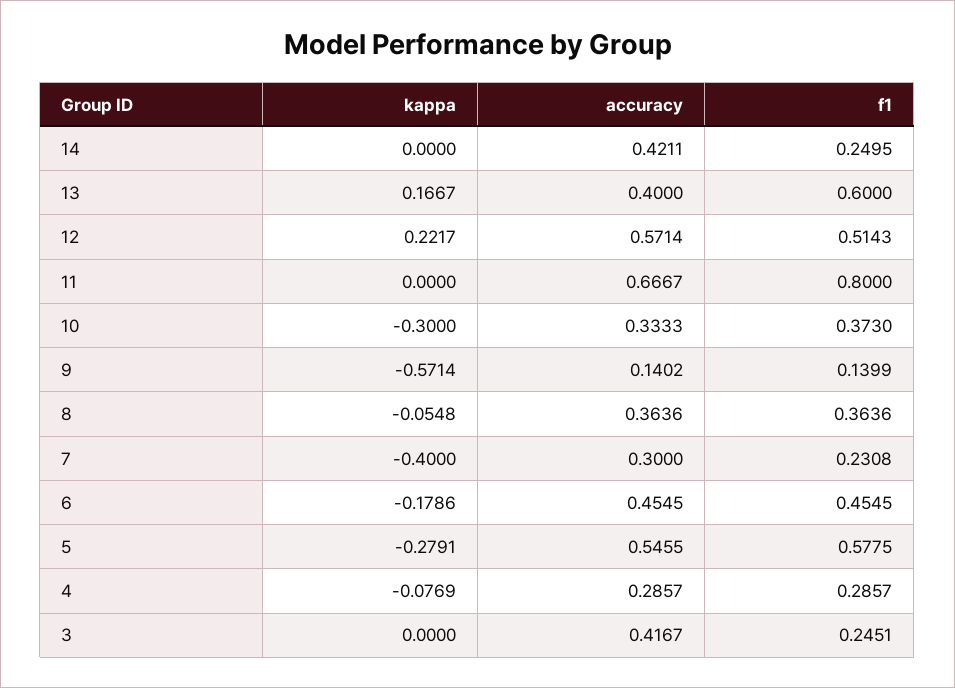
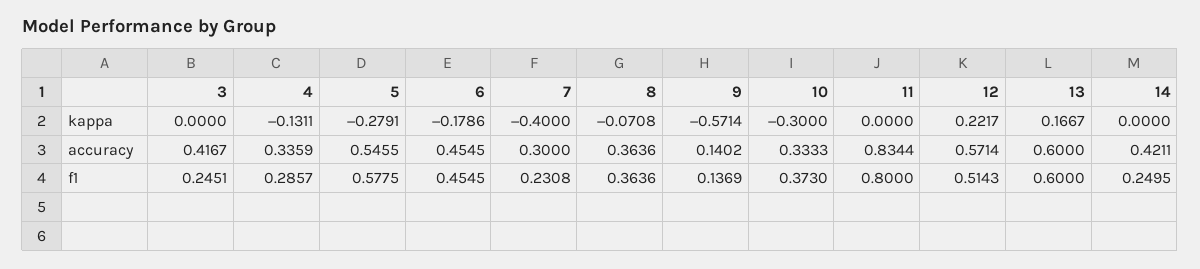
  {
    "kappa": {
      "14": 0,
      "13": 0.1667,
      "12": 0.2217,
      "11": 0,
      "10": -0.3,
      "9": -0.5714,
-     "8": -0.0548,
+     "8": -0.0708,
      "7": -0.4,
      "6": -0.1786,
      "5": -0.2791,
-     "4": -0.0769,
+     "4": -0.1311,
      "3": 0
    },
    "accuracy": {
      "14": 0.4211,
-     "13": 0.4,
+     "13": 0.6,
      "12": 0.5714,
-     "11": 0.6667,
+     "11": 0.8344,
      "10": 0.3333,
      "9": 0.1402,
      "8": 0.3636,
      "7": 0.3,
      "6": 0.4545,
      "5": 0.5455,
-     "4": 0.2857,
+     "4": 0.3359,
      "3": 0.4167
    },
    "f1": {
      "14": 0.2495,
      "13": 0.6,
      "12": 0.5143,
      "11": 0.8,
      "10": 0.373,
-     "9": 0.1399,
+     "9": 0.1369,
      "8": 0.3636,
      "7": 0.2308,
      "6": 0.4545,
      "5": 0.5775,
      "4": 0.2857,
      "3": 0.2451
    }
  }

